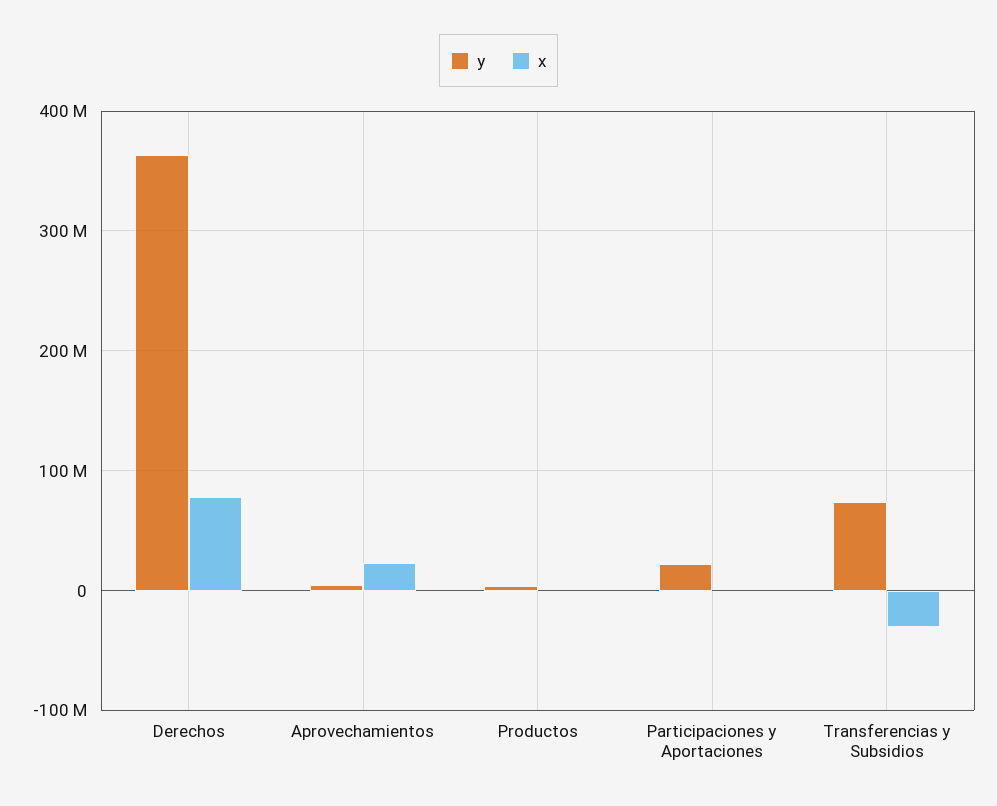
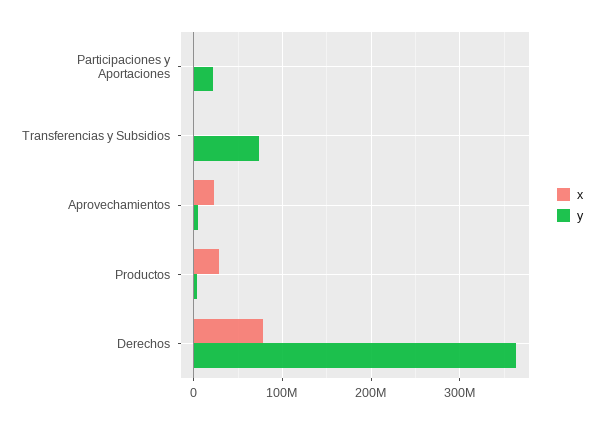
  {
    "y": {
      "Derechos": 360000000,
      "Aprovechamientos": 10000000,
      "Productos": 0,
      "Participaciones y Aportaciones": 20000000,
      "Transferencias y Subsidios": 70000000
    },
    "x": {
      "Derechos": 80000000,
      "Aprovechamientos": 20000000,
-     "Productos": 0,
+     "Productos": 30000000,
      "Participaciones y Aportaciones": 0,
-     "Transferencias y Subsidios": -30000000
+     "Transferencias y Subsidios": 0
    }
  }

